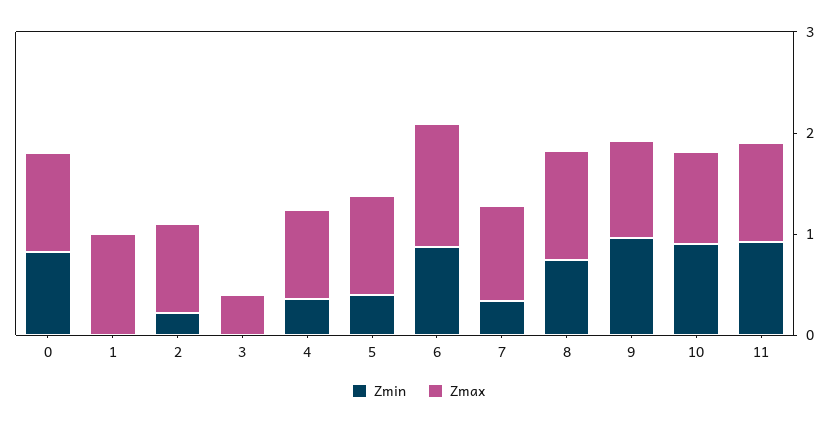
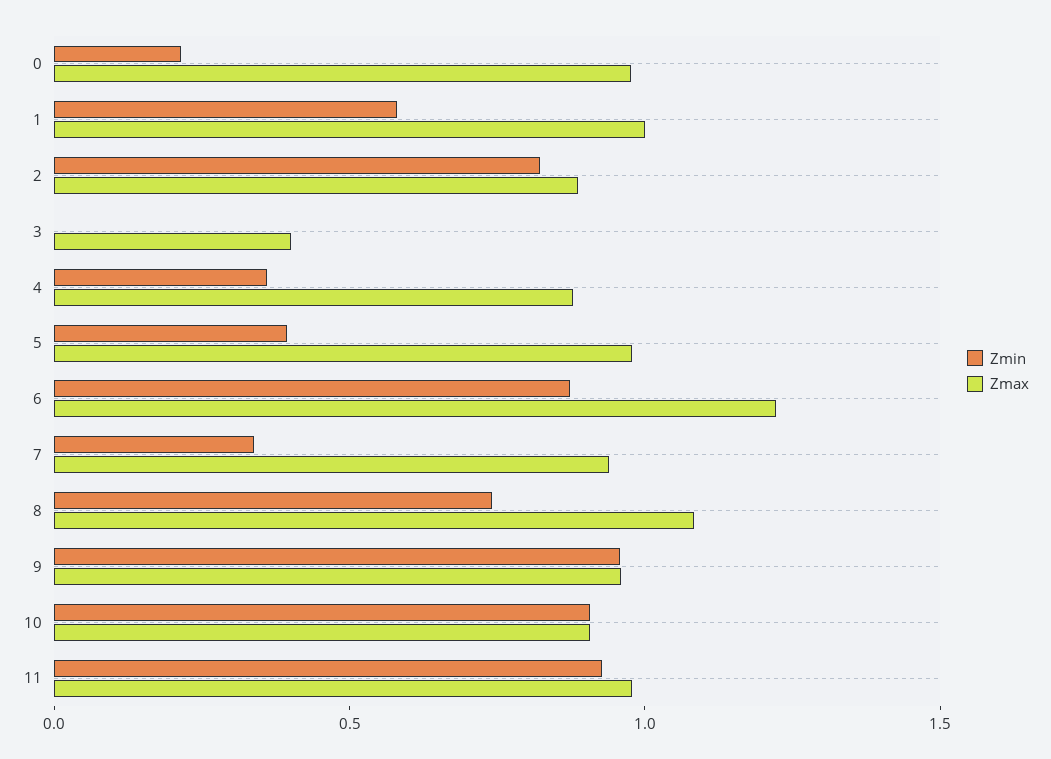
  {
    "Zmin": {
-     "0": 0.8,
+     "0": 0.2,
-     "1": 0,
+     "1": 0.6,
-     "2": 0.2,
+     "2": 0.8,
      "3": 0,
      "4": 0.4,
      "5": 0.4,
      "6": 0.9,
      "7": 0.3,
      "8": 0.7,
      "9": 1,
      "10": 0.9,
      "11": 0.9
    },
    "Zmax": {
      "0": 1,
      "1": 1,
      "2": 0.9,
      "3": 0.4,
      "4": 0.9,
      "5": 1,
      "6": 1.2,
      "7": 0.9,
      "8": 1.1,
      "9": 1,
      "10": 0.9,
      "11": 1
    }
  }

